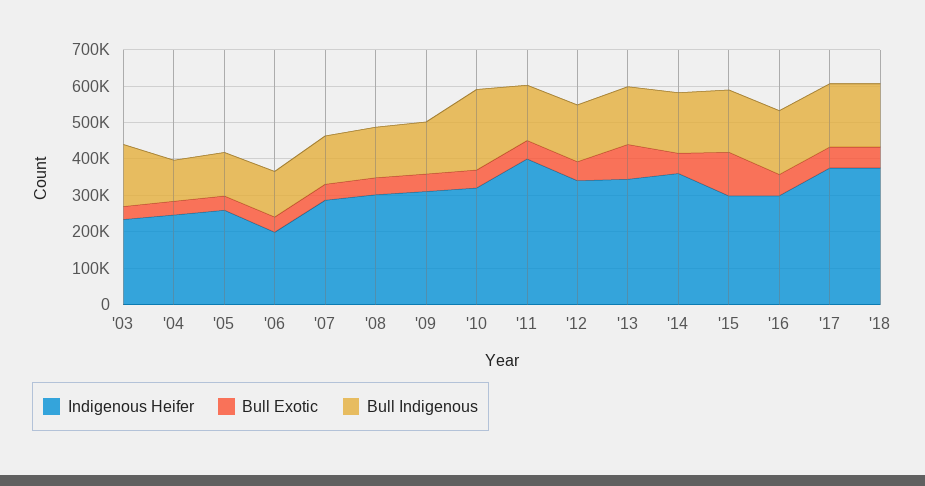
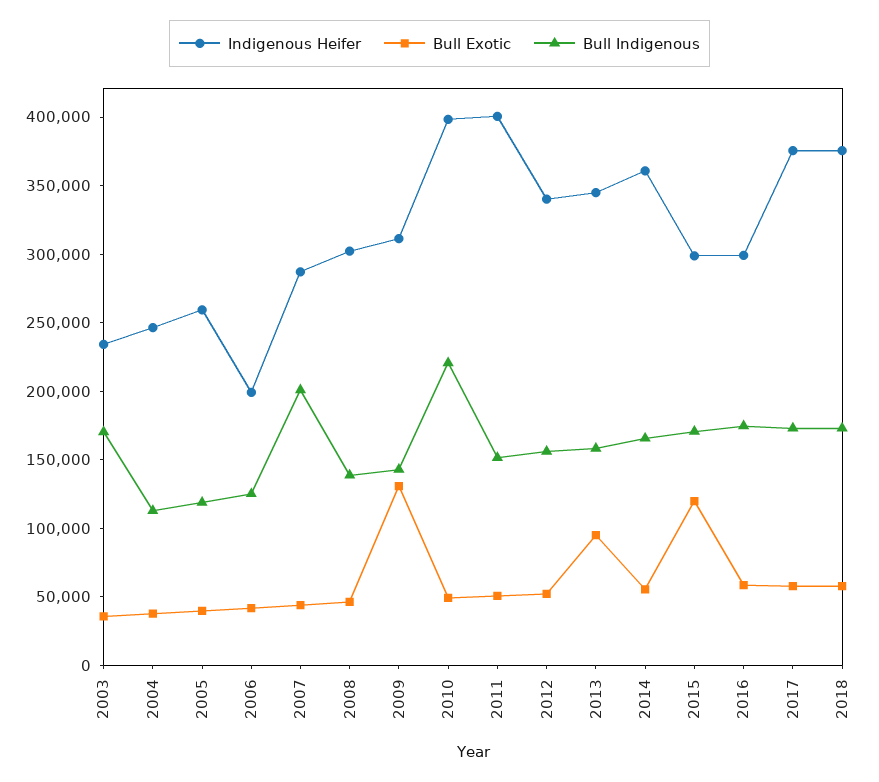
  {
    "Indigenous Heifer": {
      "'03": 230000,
      "'04": 250000,
      "'05": 260000,
      "'06": 200000,
      "'07": 290000,
      "'08": 300000,
      "'09": 310000,
-     "'10": 325000,
+     "'10": 400000,
      "'11": 400000,
      "'12": 340000,
      "'13": 340000,
      "'14": 360000,
      "'15": 300000,
      "'16": 300000,
      "'17": 380000,
      "'18": 380000
    },
    "Bull Exotic": {
      "'03": 40000,
      "'04": 40000,
      "'05": 40000,
      "'06": 40000,
      "'07": 40000,
      "'08": 50000,
-     "'09": 50000,
+     "'09": 130000,
      "'10": 50000,
      "'11": 50000,
      "'12": 50000,
      "'13": 100000,
      "'14": 60000,
      "'15": 120000,
      "'16": 60000,
      "'17": 60000,
      "'18": 60000
    },
    "Bull Indigenous": {
      "'03": 170000,
      "'04": 110000,
      "'05": 120000,
      "'06": 130000,
-     "'07": 125000,
+     "'07": 200000,
      "'08": 140000,
      "'09": 140000,
      "'10": 220000,
      "'11": 150000,
      "'12": 160000,
      "'13": 160000,
      "'14": 170000,
      "'15": 170000,
      "'16": 170000,
      "'17": 170000,
      "'18": 170000
    }
  }

